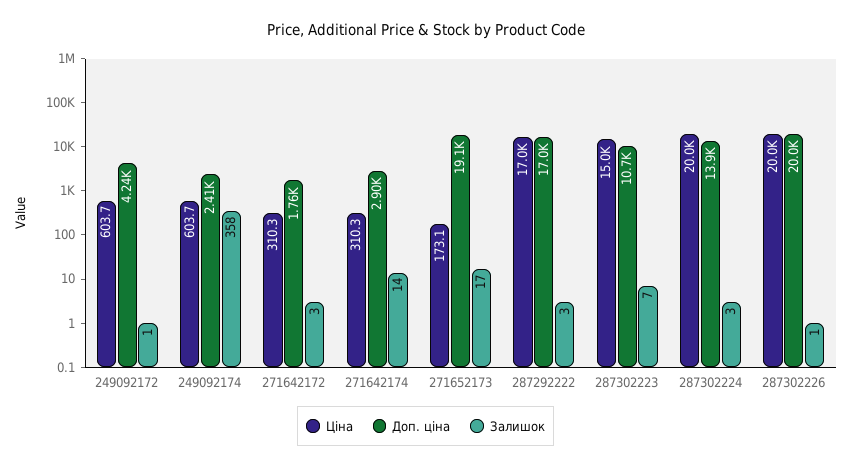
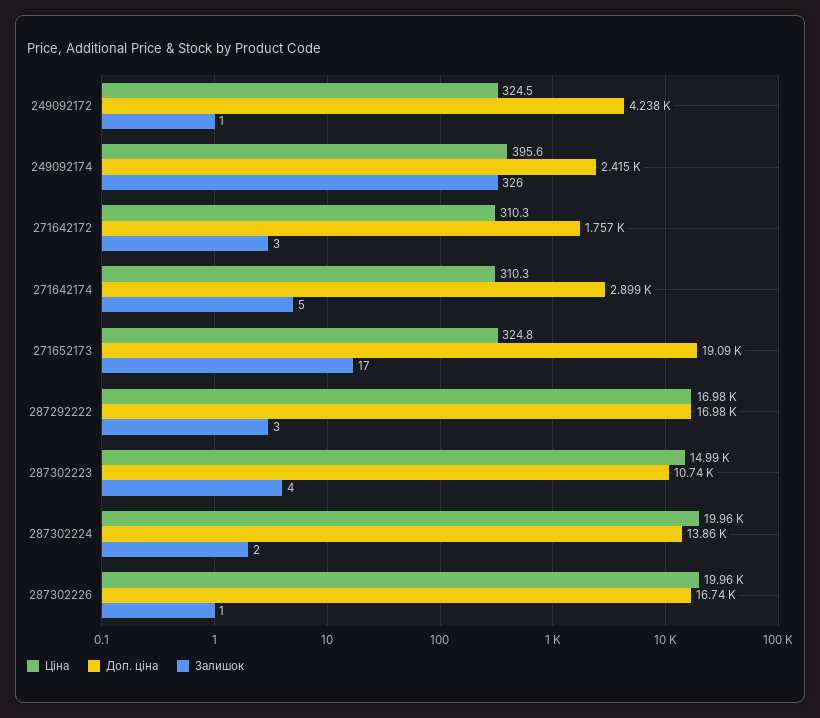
  {
    "Ціна": {
-     "249092172": 603.7,
+     "249092172": 324.5,
-     "249092174": 603.7,
+     "249092174": 395.6,
      "271642172": 310.3,
      "271642174": 310.3,
-     "271652173": 173.1,
+     "271652173": 324.8,
      "287292222": 16980,
      "287302223": 14990,
      "287302224": 19960,
      "287302226": 19960
    },
    "Доп. ціна": {
      "249092172": 4238,
      "249092174": 2415,
      "271642172": 1757,
      "271642174": 2899,
      "271652173": 19090,
      "287292222": 16980,
      "287302223": 10740,
      "287302224": 13860,
-     "287302226": 20000
+     "287302226": 16740
    },
    "Залишок": {
      "249092172": 1,
-     "249092174": 358,
+     "249092174": 326,
      "271642172": 3,
-     "271642174": 14,
+     "271642174": 5,
      "271652173": 17,
      "287292222": 3,
-     "287302223": 7,
+     "287302223": 4,
-     "287302224": 3,
+     "287302224": 2,
      "287302226": 1
    }
  }

